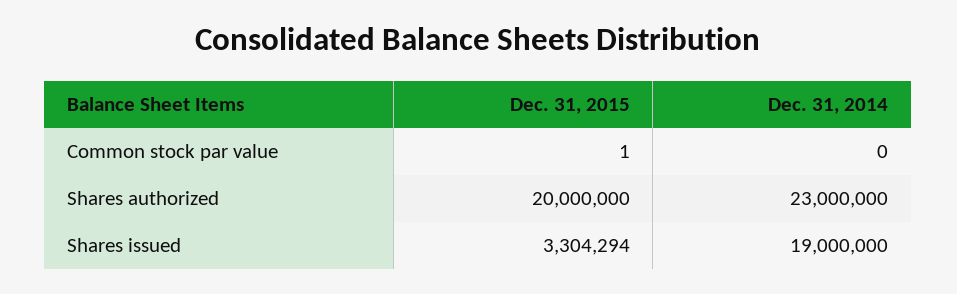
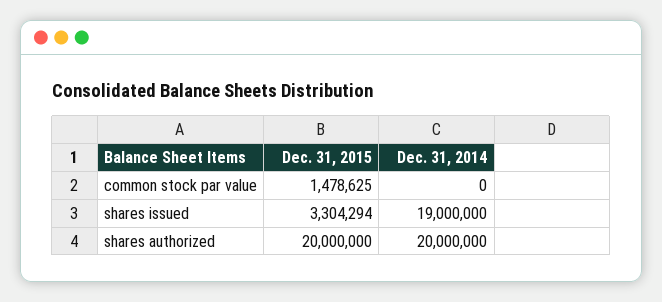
  {
    "Dec. 31, 2015": {
-     "Common stock par value": 1,
+     "Common stock par value": 1478625,
      "Shares authorized": 20000000,
      "Shares issued": 3304294
    },
    "Dec. 31, 2014": {
      "Common stock par value": 0,
-     "Shares authorized": 23000000,
+     "Shares authorized": 20000000,
      "Shares issued": 19000000
    }
  }

